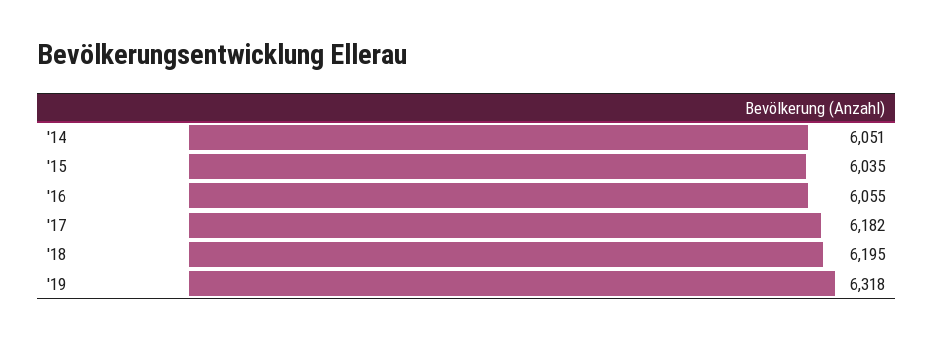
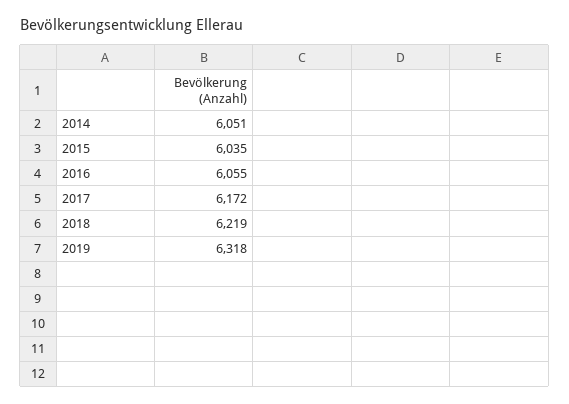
  {
    "'14": 6051,
    "'15": 6035,
    "'16": 6055,
-   "'17": 6182,
+   "'17": 6172,
-   "'18": 6195,
+   "'18": 6219,
    "'19": 6318
  }

